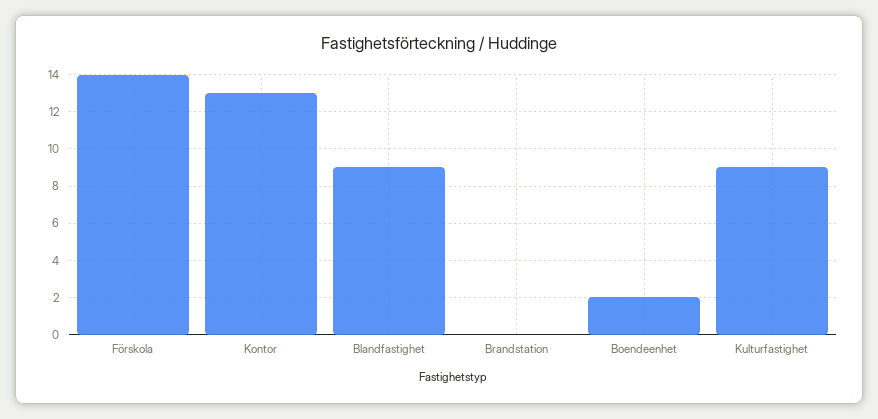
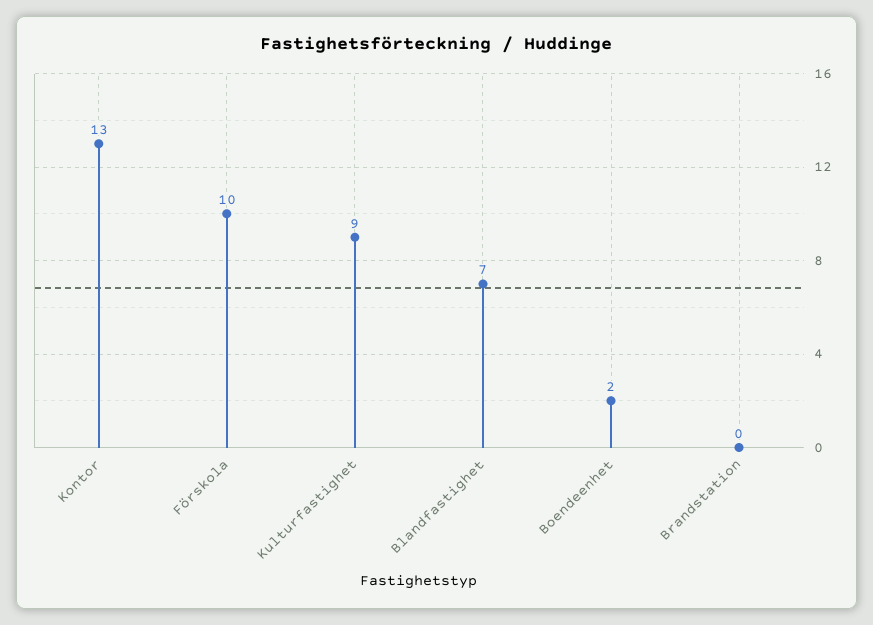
  {
-   "Förskola": 14,
+   "Förskola": 10,
    "Kontor": 13,
-   "Blandfastighet": 9,
+   "Blandfastighet": 7,
    "Brandstation": 0,
    "Boendeenhet": 2,
    "Kulturfastighet": 9
  }

